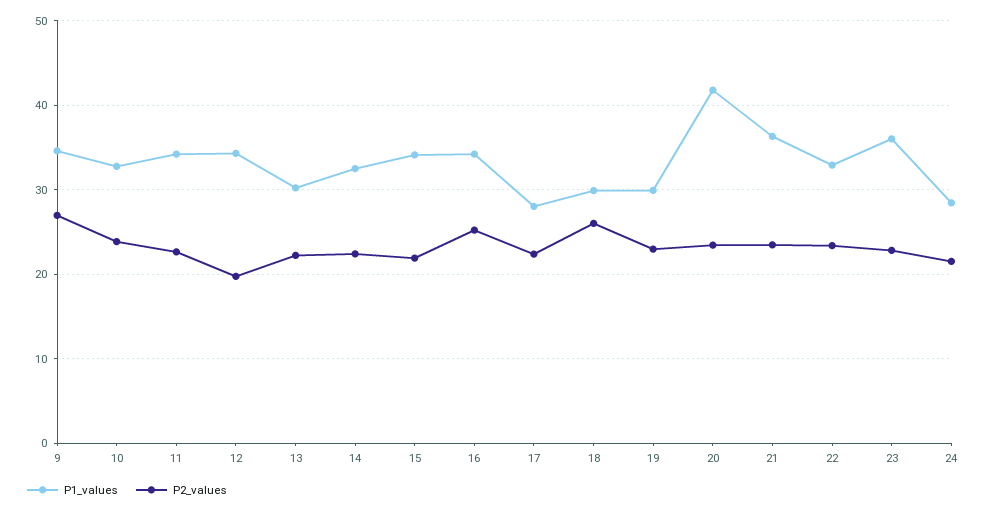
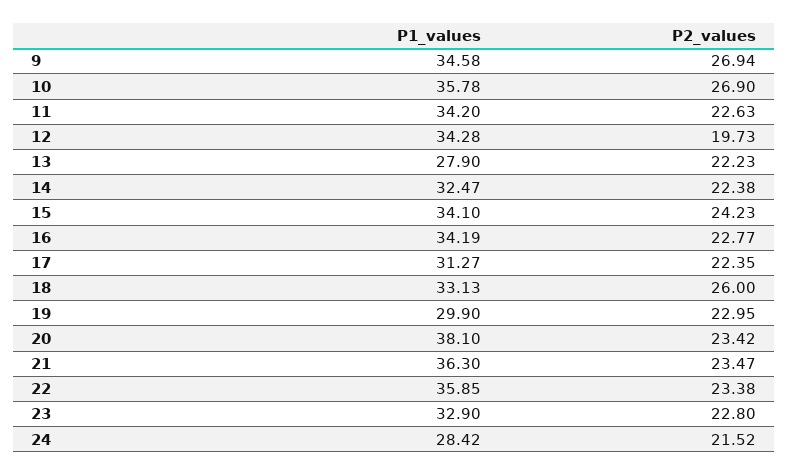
  {
    "P1_values": {
      "9": 34.58,
-     "10": 33,
+     "10": 35.78,
      "11": 34.2,
      "12": 34.28,
-     "13": 30,
+     "13": 27.9,
      "14": 32.47,
      "15": 34.1,
      "16": 34.19,
-     "17": 28,
+     "17": 31.27,
-     "18": 30,
+     "18": 33.13,
      "19": 29.9,
-     "20": 42,
+     "20": 38.1,
      "21": 36.3,
-     "22": 33,
+     "22": 35.85,
-     "23": 36,
+     "23": 32.9,
      "24": 28.42
    },
    "P2_values": {
      "9": 26.94,
-     "10": 24,
+     "10": 26.9,
      "11": 22.63,
      "12": 19.73,
      "13": 22.23,
      "14": 22.38,
-     "15": 22,
+     "15": 24.23,
-     "16": 25,
+     "16": 22.77,
      "17": 22.35,
      "18": 26,
      "19": 22.95,
      "20": 23.42,
      "21": 23.47,
      "22": 23.38,
      "23": 22.8,
      "24": 21.52
    }
  }

